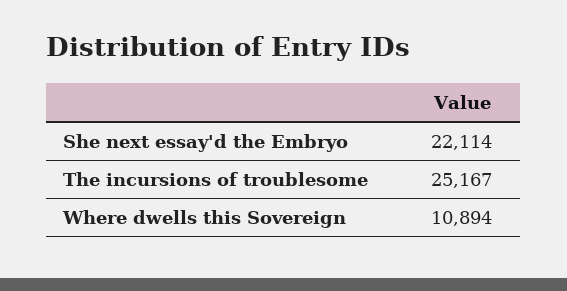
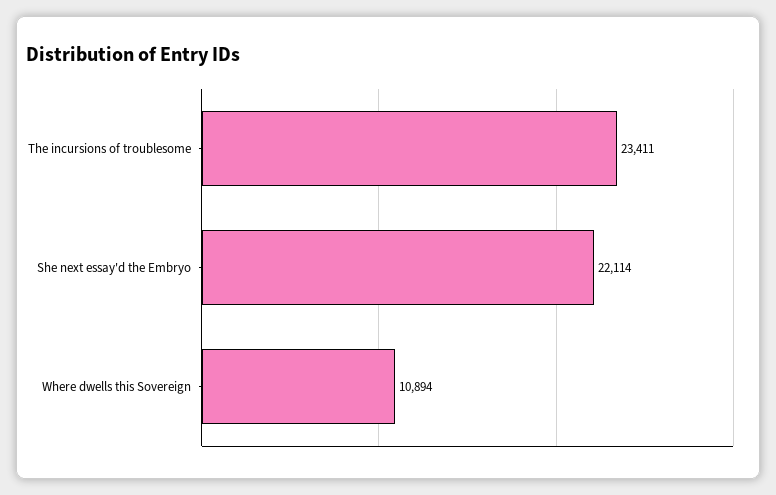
  {
    "She next essay'd the Embryo": 22114,
-   "The incursions of troublesome": 25167,
+   "The incursions of troublesome": 23411,
    "Where dwells this Sovereign": 10894
  }

